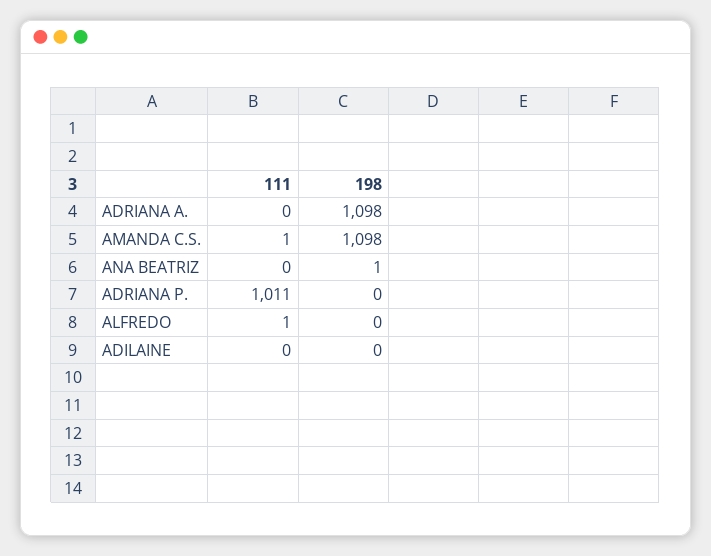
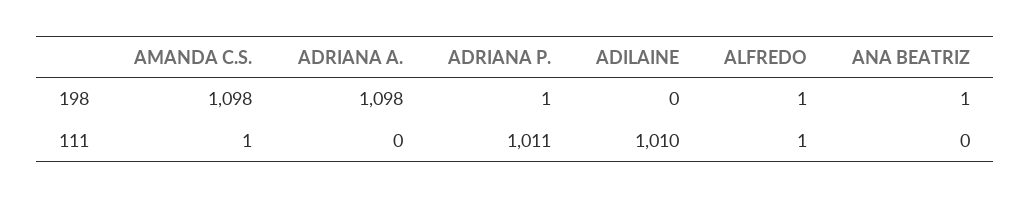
  {
    "111": {
      "ADRIANA A.": 0,
      "AMANDA C.S.": 1,
      "ANA BEATRIZ": 0,
      "ADRIANA P.": 1011,
      "ALFREDO": 1,
-     "ADILAINE": 0
+     "ADILAINE": 1010
    },
    "198": {
      "ADRIANA A.": 1098,
      "AMANDA C.S.": 1098,
      "ANA BEATRIZ": 1,
-     "ADRIANA P.": 0,
+     "ADRIANA P.": 1,
-     "ALFREDO": 0,
+     "ALFREDO": 1,
      "ADILAINE": 0
    }
  }

